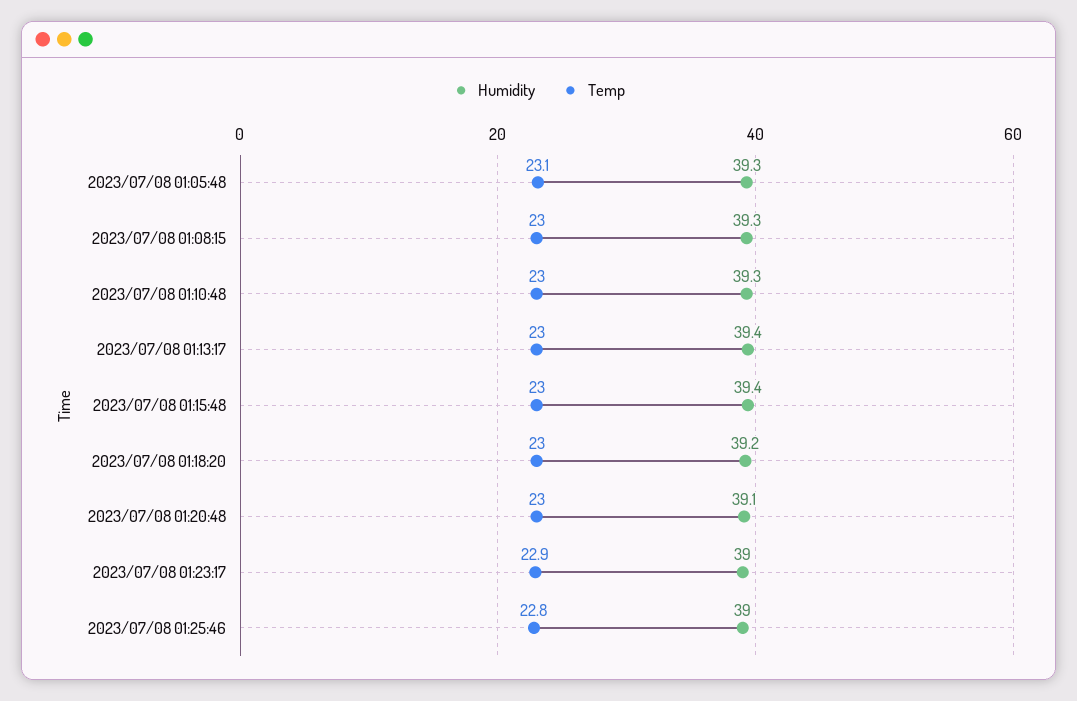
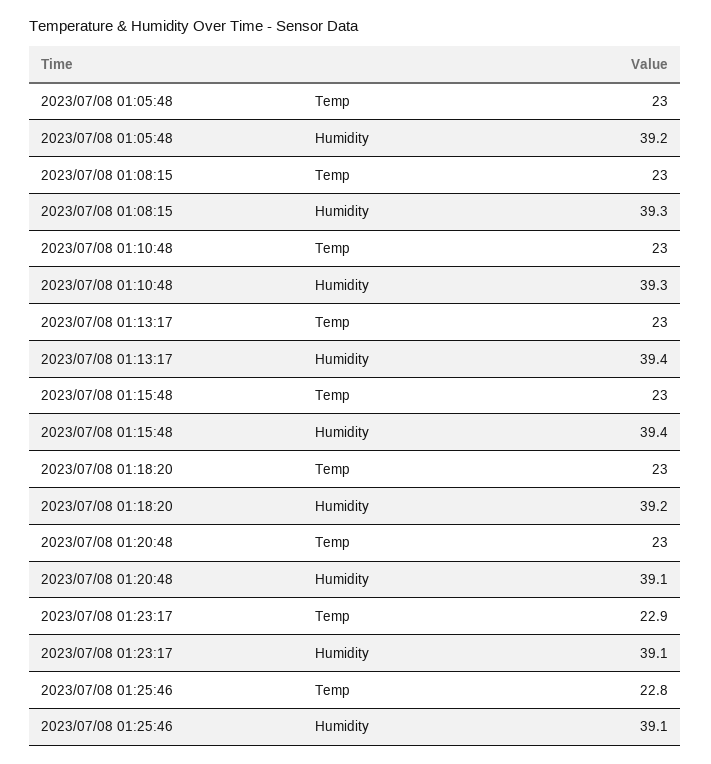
  {
    "Humidity": {
-     "2023/07/08 01:05:48": 39.3,
+     "2023/07/08 01:05:48": 39.2,
      "2023/07/08 01:08:15": 39.3,
      "2023/07/08 01:10:48": 39.3,
      "2023/07/08 01:13:17": 39.4,
      "2023/07/08 01:15:48": 39.4,
      "2023/07/08 01:18:20": 39.2,
      "2023/07/08 01:20:48": 39.1,
-     "2023/07/08 01:23:17": 39,
+     "2023/07/08 01:23:17": 39.1,
-     "2023/07/08 01:25:46": 39
+     "2023/07/08 01:25:46": 39.1
    },
    "Temp": {
-     "2023/07/08 01:05:48": 23.1,
+     "2023/07/08 01:05:48": 23,
      "2023/07/08 01:08:15": 23,
      "2023/07/08 01:10:48": 23,
      "2023/07/08 01:13:17": 23,
      "2023/07/08 01:15:48": 23,
      "2023/07/08 01:18:20": 23,
      "2023/07/08 01:20:48": 23,
      "2023/07/08 01:23:17": 22.9,
      "2023/07/08 01:25:46": 22.8
    }
  }

